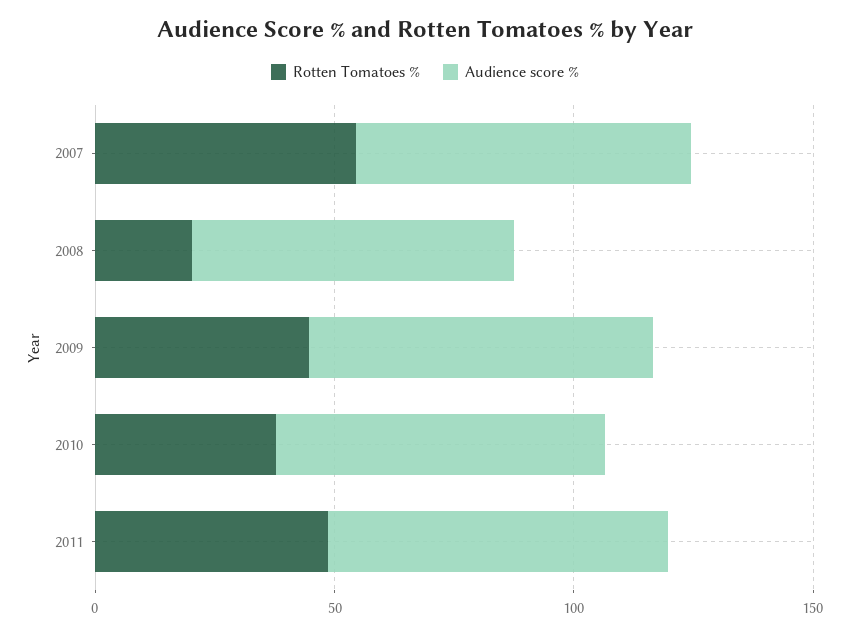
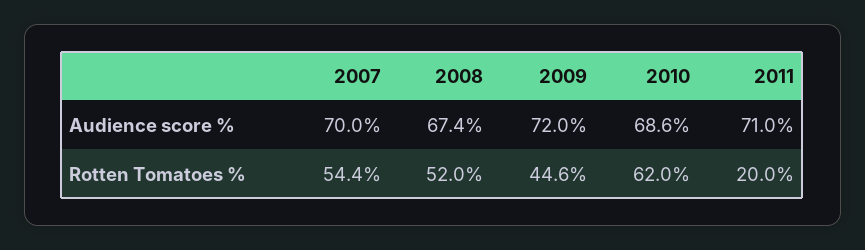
  {
    "Rotten Tomatoes %": {
      "2007": 54.4,
-     "2008": 20,
+     "2008": 52,
      "2009": 44.6,
-     "2010": 40,
+     "2010": 62,
-     "2011": 50
+     "2011": 20
    },
    "Audience score %": {
      "2007": 70,
      "2008": 67.4,
      "2009": 72,
      "2010": 68.6,
      "2011": 71
    }
  }

